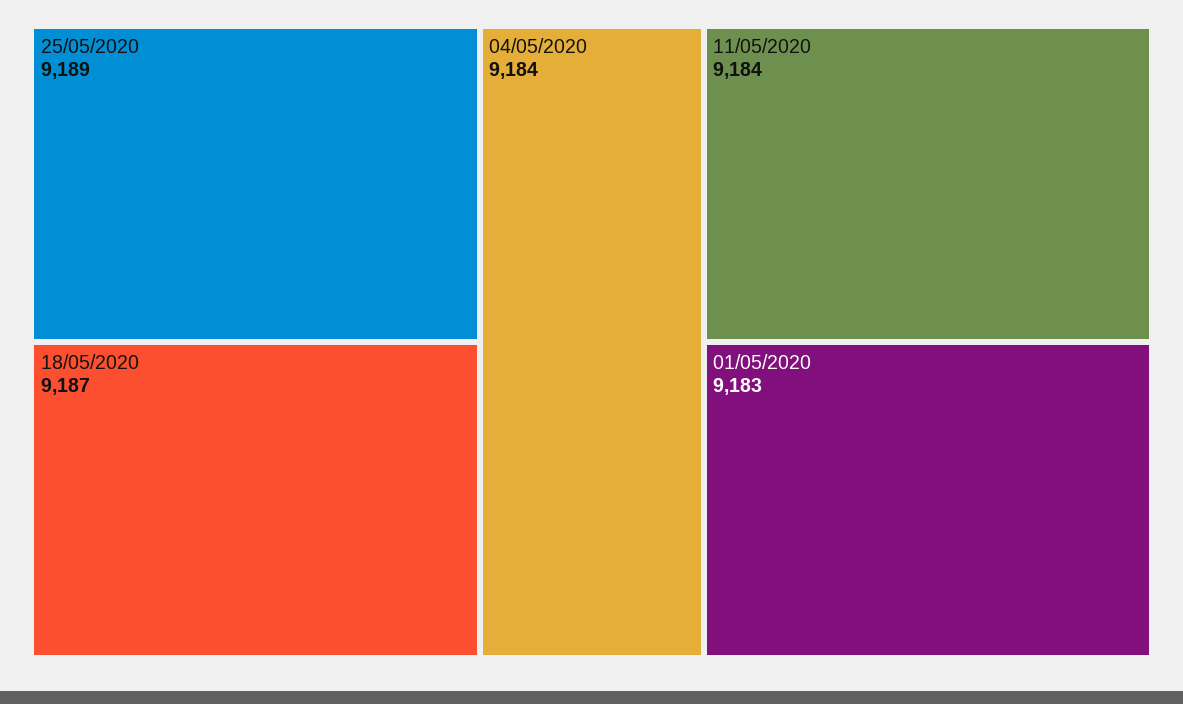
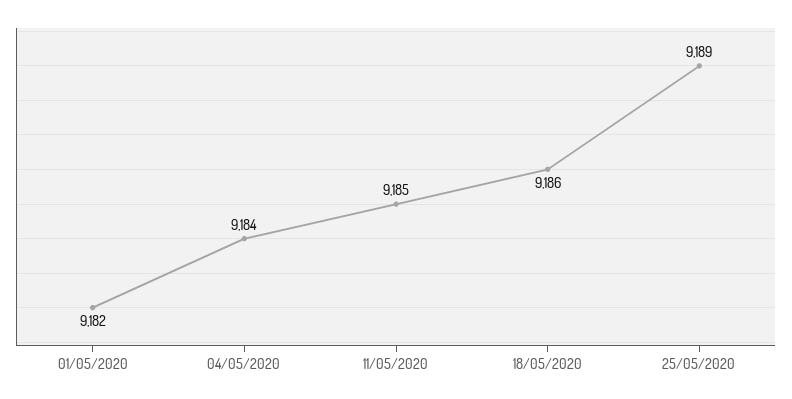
  {
    "25/05/2020": 9189,
-   "18/05/2020": 9187,
+   "18/05/2020": 9186,
    "04/05/2020": 9184,
-   "11/05/2020": 9184,
+   "11/05/2020": 9185,
-   "01/05/2020": 9183
+   "01/05/2020": 9182
  }

